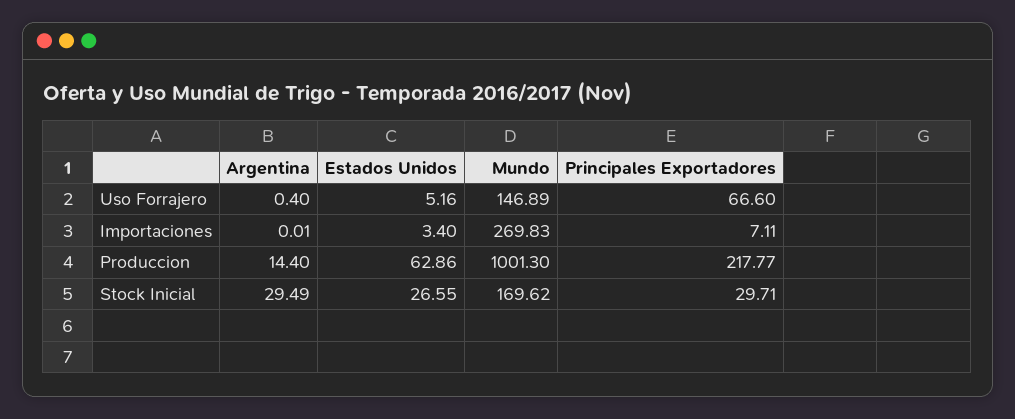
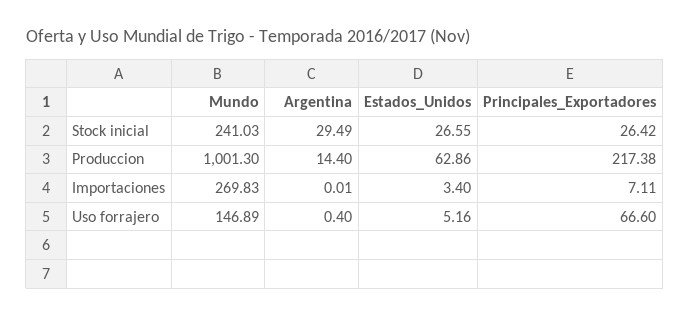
  {
    "Argentina": {
      "Uso Forrajero": 0.4,
      "Importaciones": 0.01,
      "Produccion": 14.4,
      "Stock Inicial": 29.49
    },
    "Estados Unidos": {
      "Uso Forrajero": 5.16,
      "Importaciones": 3.4,
      "Produccion": 62.86,
      "Stock Inicial": 26.55
    },
    "Mundo": {
      "Uso Forrajero": 146.89,
      "Importaciones": 269.83,
      "Produccion": 1001.3,
-     "Stock Inicial": 169.62
+     "Stock Inicial": 241.03
    },
    "Principales Exportadores": {
      "Uso Forrajero": 66.6,
      "Importaciones": 7.11,
-     "Produccion": 217.77,
+     "Produccion": 217.38,
-     "Stock Inicial": 29.71
+     "Stock Inicial": 26.42
    }
  }

